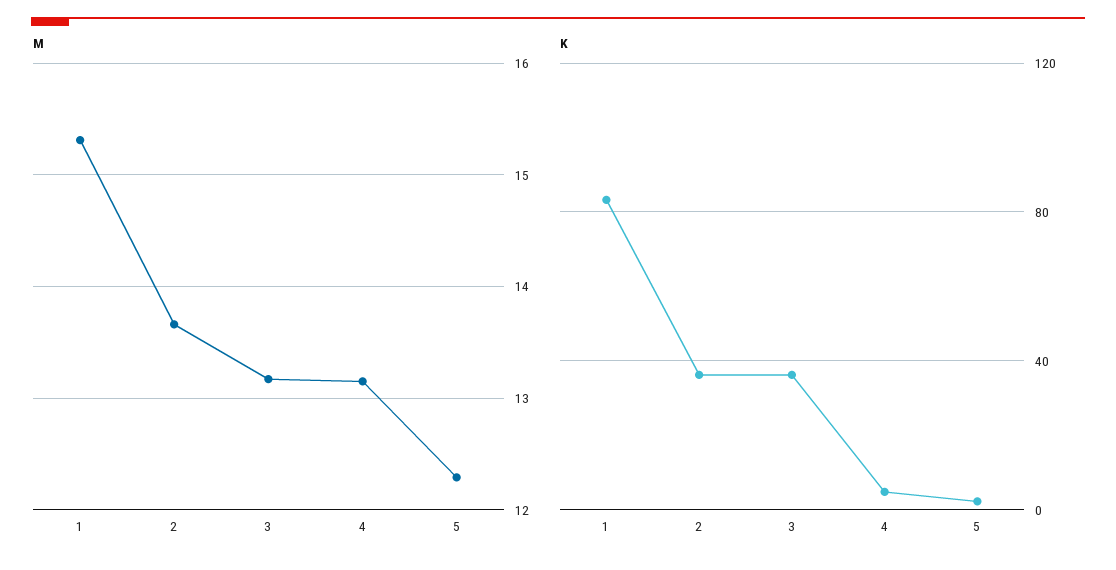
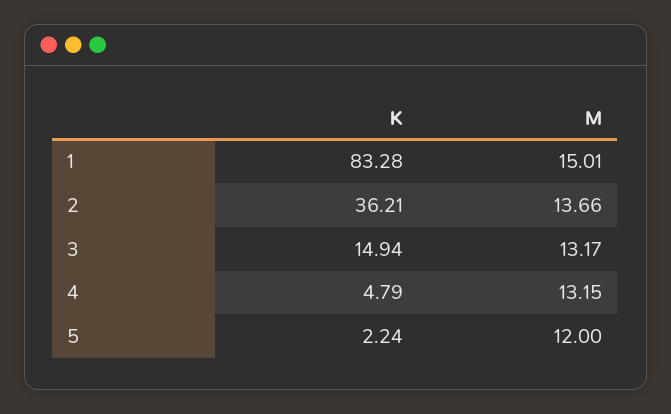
  {
    "M": {
-     "1": 15.3,
+     "1": 15.01,
      "2": 13.66,
      "3": 13.17,
      "4": 13.15,
-     "5": 12.3
+     "5": 12
    },
    "K": {
      "1": 83.28,
      "2": 36.21,
-     "3": 35,
+     "3": 14.94,
      "4": 4.79,
      "5": 2.24
    }
  }

